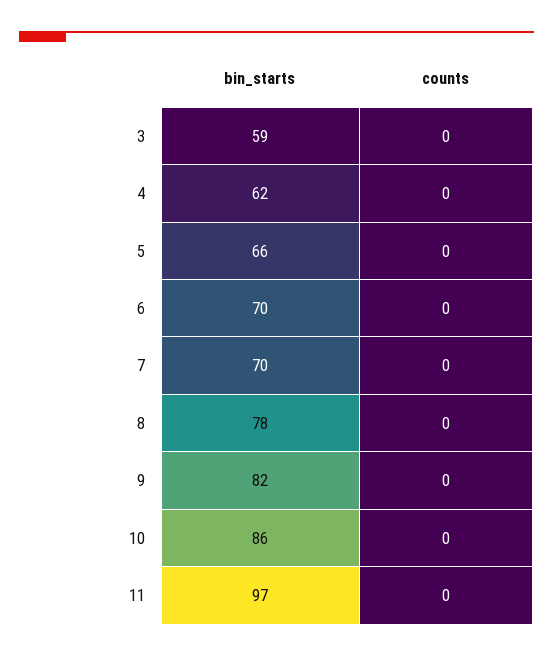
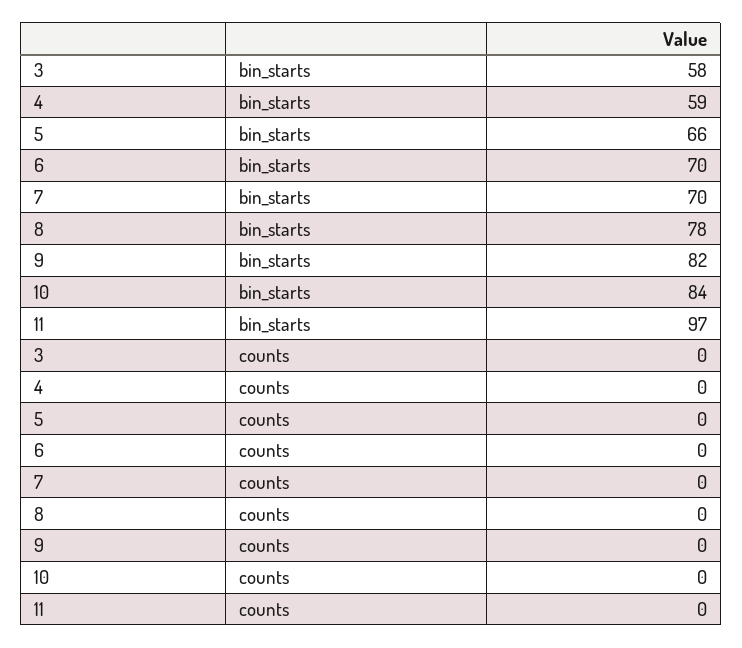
  {
    "bin_starts": {
-     "3": 59,
+     "3": 58,
-     "4": 62,
+     "4": 59,
      "5": 66,
      "6": 70,
      "7": 70,
      "8": 78,
      "9": 82,
-     "10": 86,
+     "10": 84,
      "11": 97
    },
    "counts": {
      "3": 0,
      "4": 0,
      "5": 0,
      "6": 0,
      "7": 0,
      "8": 0,
      "9": 0,
      "10": 0,
      "11": 0
    }
  }

